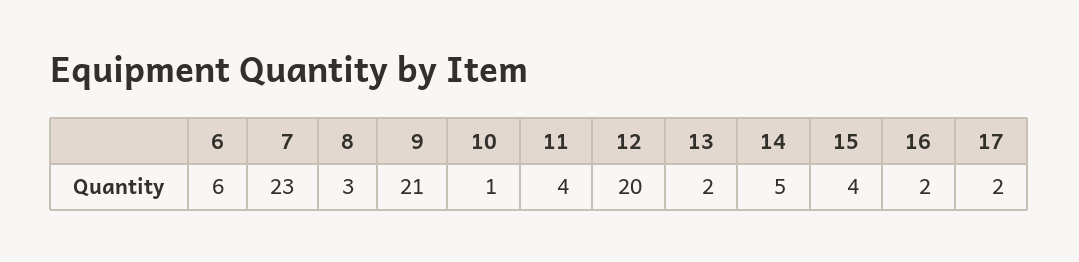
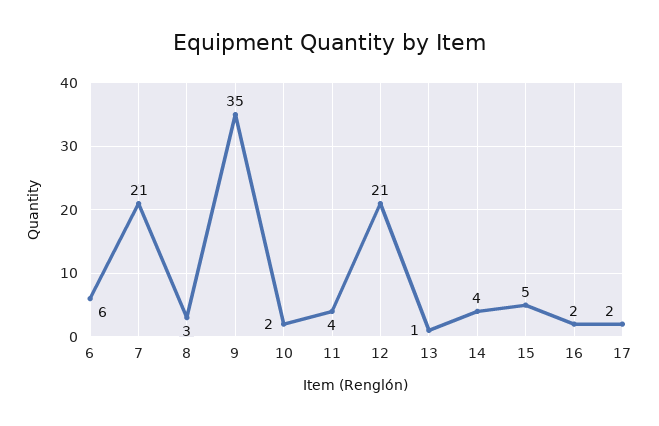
  {
    "6": 6,
-   "7": 23,
+   "7": 21,
    "8": 3,
-   "9": 21,
+   "9": 35,
-   "10": 1,
+   "10": 2,
    "11": 4,
-   "12": 20,
+   "12": 21,
-   "13": 2,
+   "13": 1,
-   "14": 5,
+   "14": 4,
-   "15": 4,
+   "15": 5,
    "16": 2,
    "17": 2
  }

